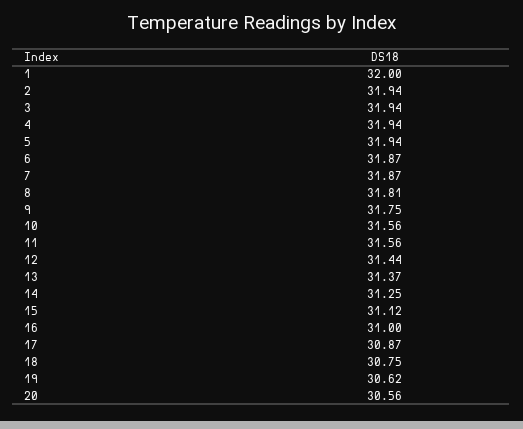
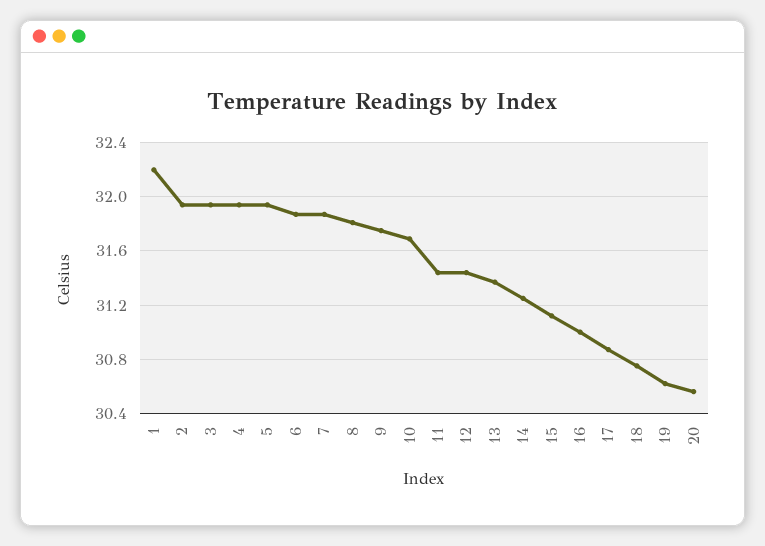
  {
-   "1": 32,
+   "1": 32.2,
    "2": 31.94,
    "3": 31.94,
    "4": 31.94,
    "5": 31.94,
    "6": 31.87,
    "7": 31.87,
    "8": 31.81,
    "9": 31.75,
-   "10": 31.56,
+   "10": 31.7,
-   "11": 31.56,
+   "11": 31.45,
    "12": 31.44,
    "13": 31.37,
    "14": 31.25,
    "15": 31.12,
    "16": 31,
    "17": 30.87,
    "18": 30.75,
    "19": 30.62,
    "20": 30.56
  }

